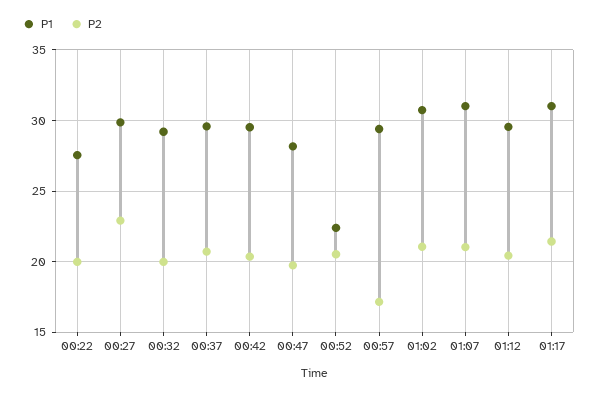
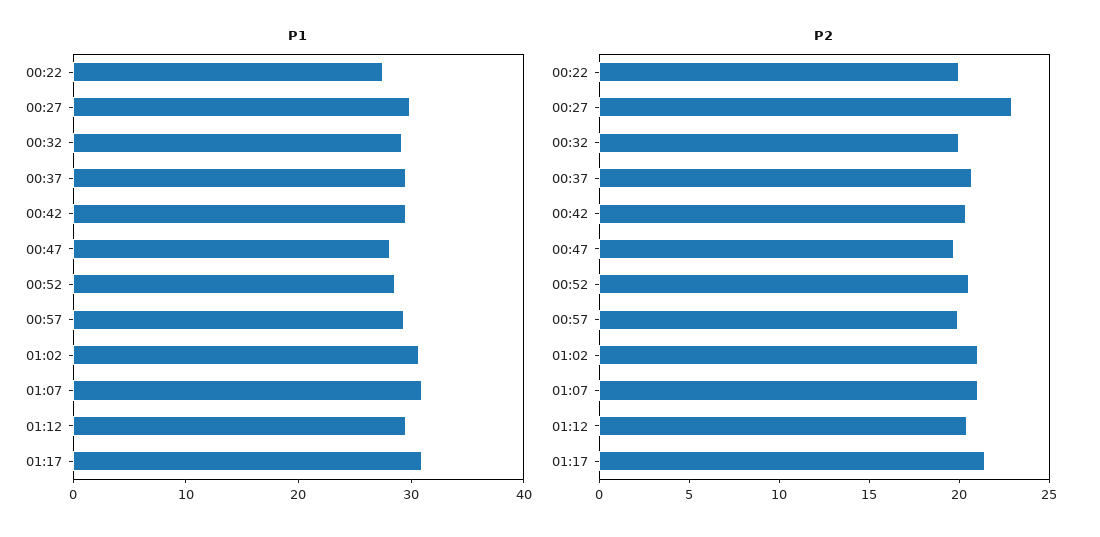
  {
    "P1": {
      "00:22": 27.5,
      "00:27": 30,
      "00:32": 29,
      "00:37": 29.5,
      "00:42": 29.5,
      "00:47": 28,
-     "00:52": 22.5,
+     "00:52": 28,
      "00:57": 29.5,
      "01:02": 30.5,
      "01:07": 31,
      "01:12": 29.5,
      "01:17": 31
    },
    "P2": {
      "00:22": 20,
      "00:27": 23,
      "00:32": 20,
      "00:37": 20.5,
      "00:42": 20.5,
      "00:47": 19.5,
      "00:52": 20.5,
-     "00:57": 17,
+     "00:57": 20,
      "01:02": 21,
      "01:07": 21,
      "01:12": 20.5,
      "01:17": 21.5
    }
  }

